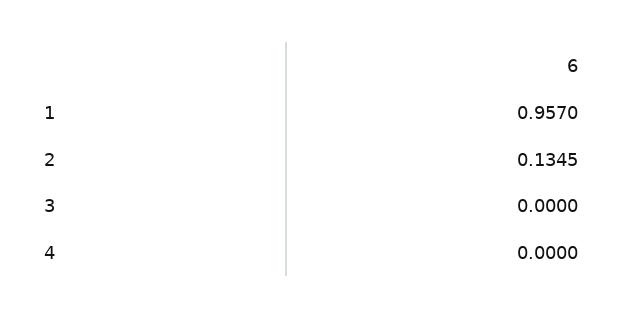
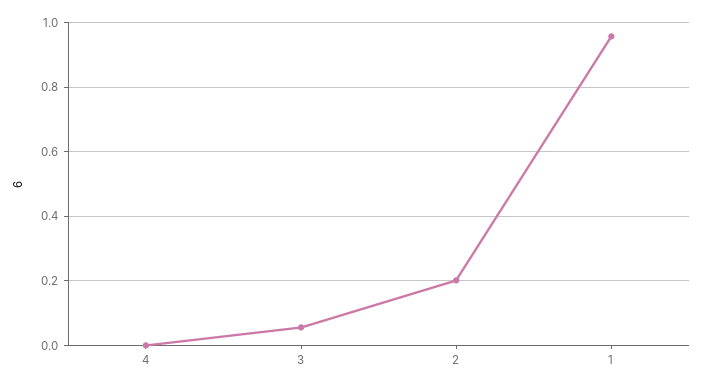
  {
    "1": 0.957,
-   "2": 0.1345,
+   "2": 0.2,
-   "3": 0,
+   "3": 0.06,
    "4": 0
  }

